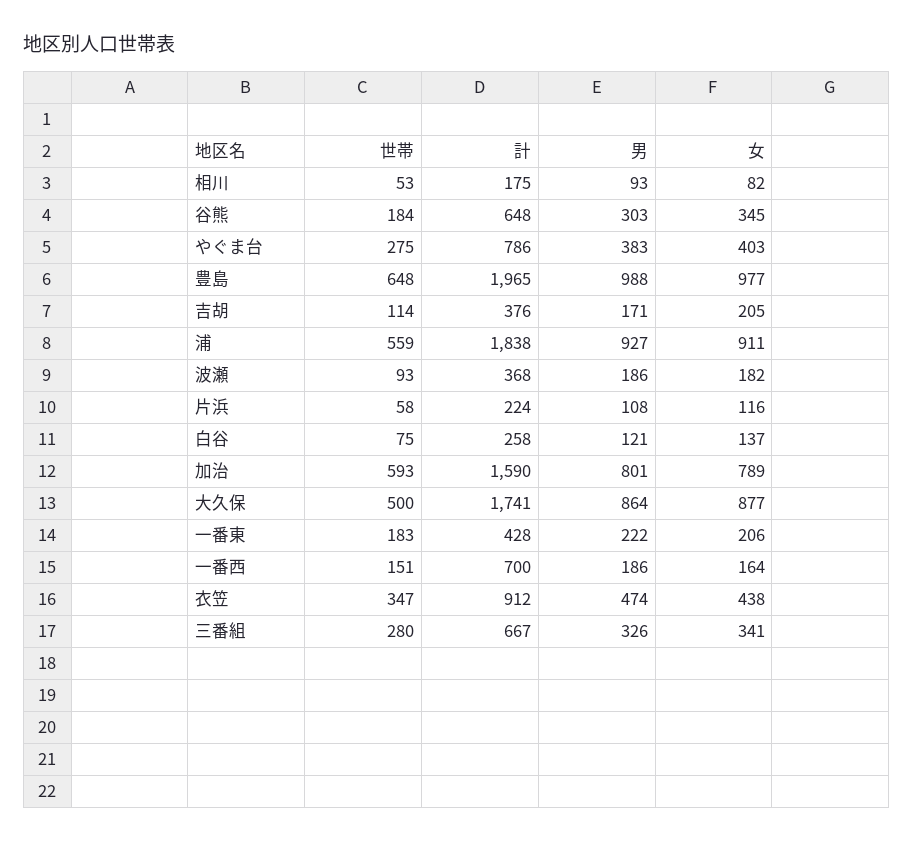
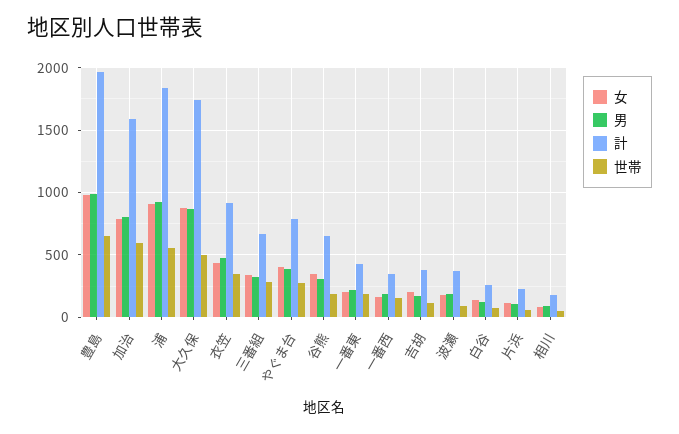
  {
    "世帯": {
      "相川": 53,
      "谷熊": 184,
      "やぐま台": 275,
      "豊島": 648,
      "吉胡": 114,
      "浦": 559,
      "波瀬": 93,
      "片浜": 58,
      "白谷": 75,
      "加治": 593,
      "大久保": 500,
      "一番東": 183,
      "一番西": 151,
      "衣笠": 347,
      "三番組": 280
    },
    "計": {
      "相川": 175,
      "谷熊": 648,
      "やぐま台": 786,
      "豊島": 1965,
      "吉胡": 376,
      "浦": 1838,
      "波瀬": 368,
      "片浜": 224,
      "白谷": 258,
      "加治": 1590,
      "大久保": 1741,
      "一番東": 428,
-     "一番西": 700,
+     "一番西": 350,
      "衣笠": 912,
      "三番組": 667
    },
    "男": {
      "相川": 93,
      "谷熊": 303,
      "やぐま台": 383,
      "豊島": 988,
      "吉胡": 171,
      "浦": 927,
      "波瀬": 186,
      "片浜": 108,
      "白谷": 121,
      "加治": 801,
      "大久保": 864,
      "一番東": 222,
      "一番西": 186,
      "衣笠": 474,
      "三番組": 326
    },
    "女": {
      "相川": 82,
      "谷熊": 345,
      "やぐま台": 403,
      "豊島": 977,
      "吉胡": 205,
      "浦": 911,
      "波瀬": 182,
      "片浜": 116,
      "白谷": 137,
      "加治": 789,
      "大久保": 877,
      "一番東": 206,
      "一番西": 164,
      "衣笠": 438,
      "三番組": 341
    }
  }

